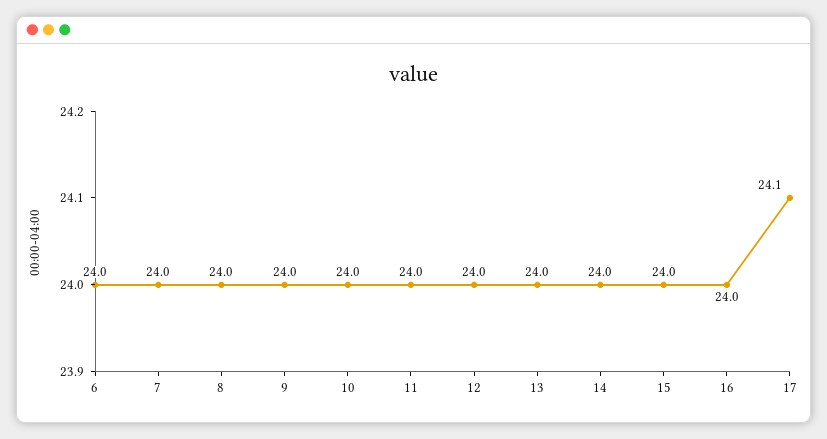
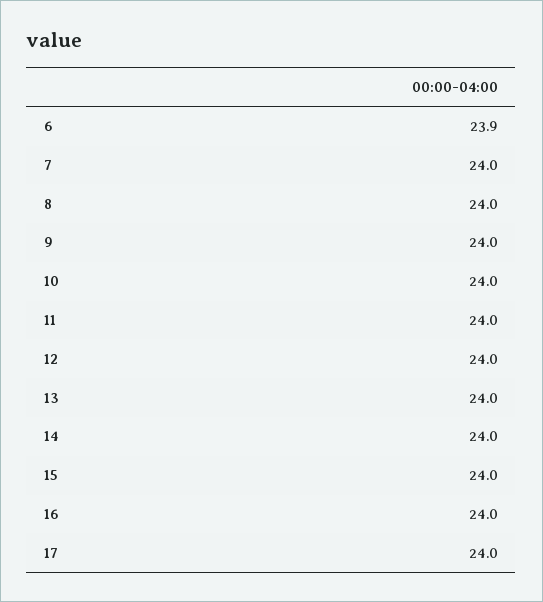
  {
-   "6": 24,
+   "6": 23.9,
    "7": 24,
    "8": 24,
    "9": 24,
    "10": 24,
    "11": 24,
    "12": 24,
    "13": 24,
    "14": 24,
    "15": 24,
    "16": 24,
-   "17": 24.1
+   "17": 24
  }

